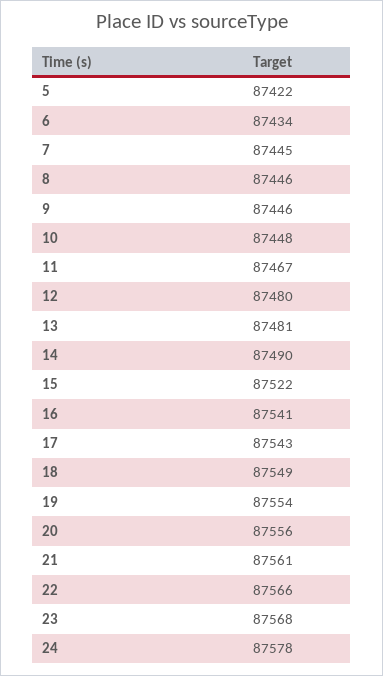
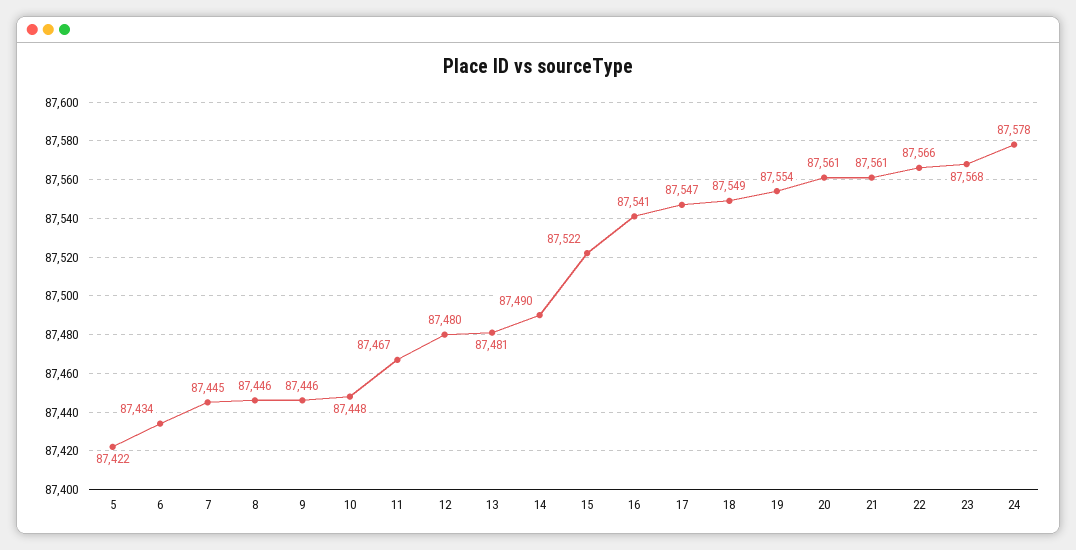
  {
    "5": 87422,
    "6": 87434,
    "7": 87445,
    "8": 87446,
    "9": 87446,
    "10": 87448,
    "11": 87467,
    "12": 87480,
    "13": 87481,
    "14": 87490,
    "15": 87522,
    "16": 87541,
-   "17": 87543,
+   "17": 87547,
    "18": 87549,
    "19": 87554,
-   "20": 87556,
+   "20": 87561,
    "21": 87561,
    "22": 87566,
    "23": 87568,
    "24": 87578
  }

